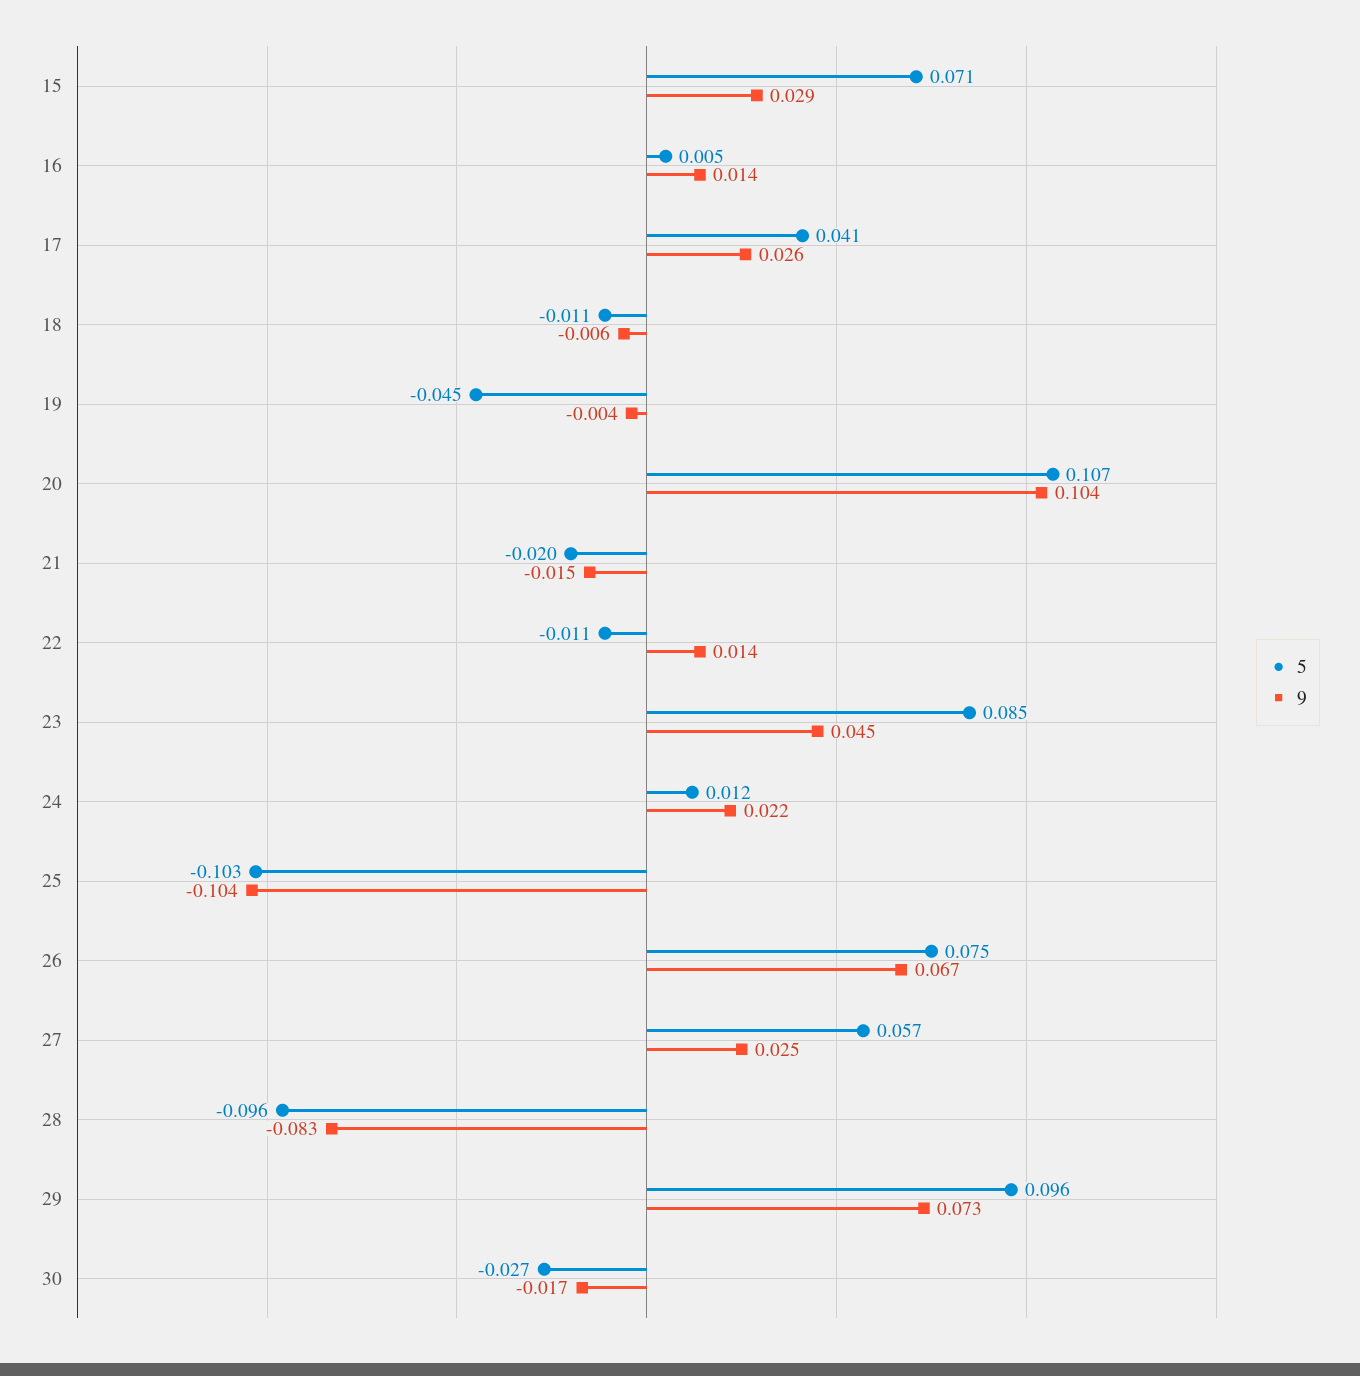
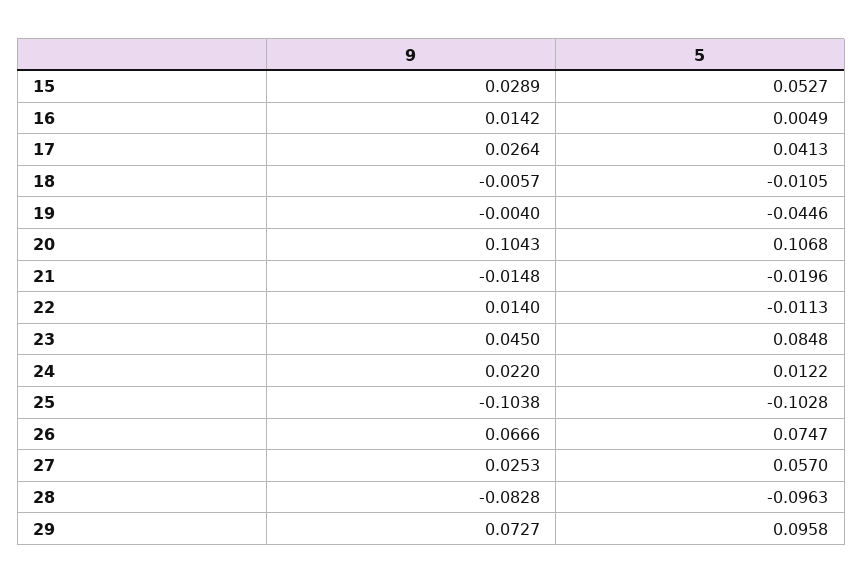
  {
    "5": {
-     "15": 0.071,
+     "15": 0.0527,
      "16": 0.0049,
      "17": 0.0413,
      "18": -0.0105,
      "19": -0.0446,
      "20": 0.1068,
      "21": -0.0196,
      "22": -0.0113,
      "23": 0.0848,
      "24": 0.0122,
      "25": -0.1028,
      "26": 0.0747,
      "27": 0.057,
      "28": -0.0963,
-     "29": 0.0958,
+     "29": 0.0958
-     "30": -0.027
    },
    "9": {
      "15": 0.0289,
      "16": 0.0142,
      "17": 0.0264,
      "18": -0.0057,
      "19": -0.004,
      "20": 0.1043,
      "21": -0.0148,
      "22": 0.014,
      "23": 0.045,
      "24": 0.022,
      "25": -0.1038,
      "26": 0.0666,
      "27": 0.0253,
      "28": -0.0828,
-     "29": 0.0727,
+     "29": 0.0727
-     "30": -0.017
    }
  }

